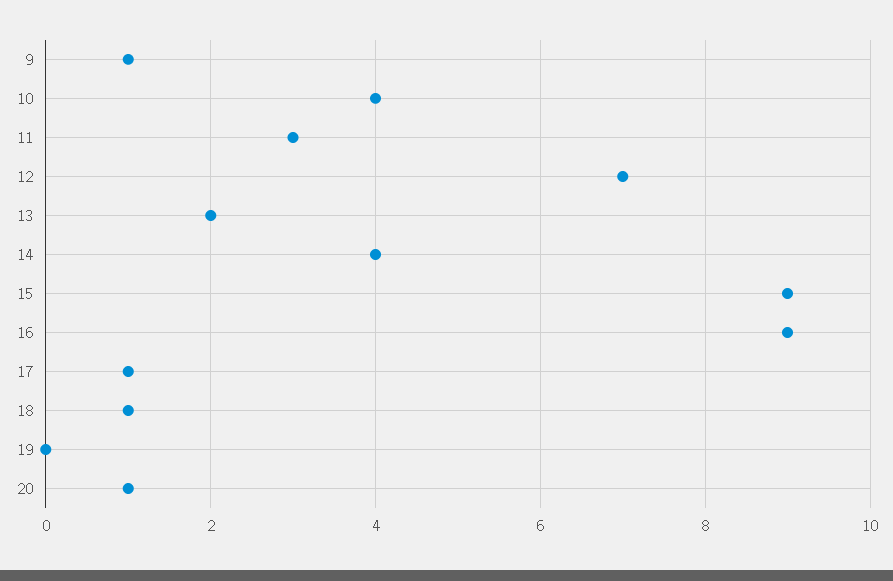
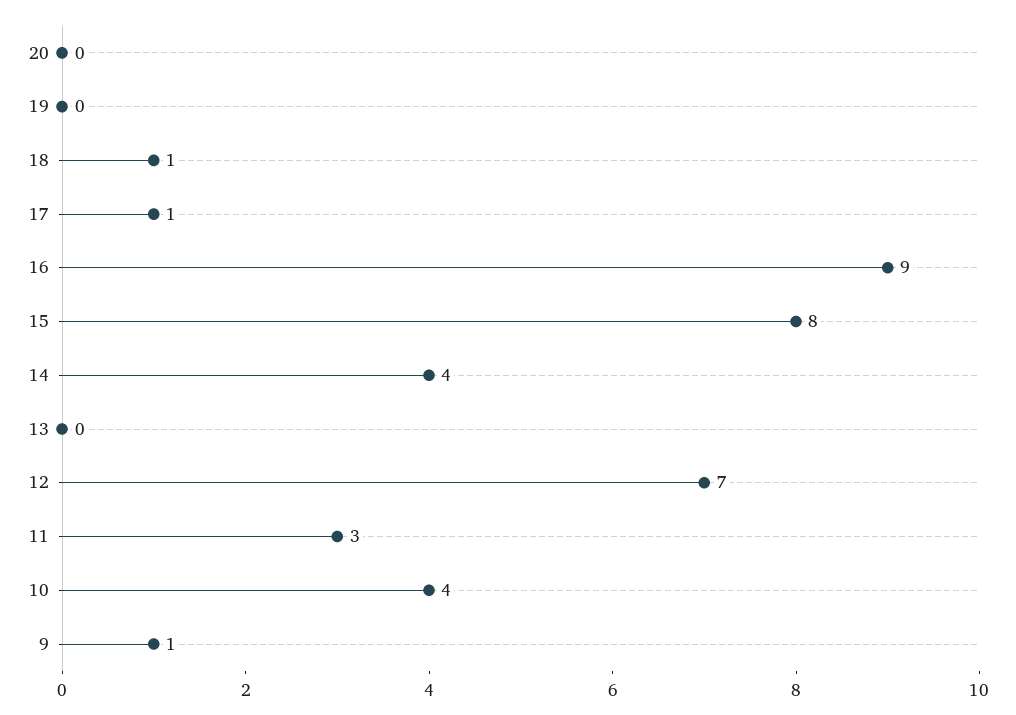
  {
    "9": 1,
    "10": 4,
    "11": 3,
    "12": 7,
-   "13": 2,
+   "13": 0,
    "14": 4,
-   "15": 9,
+   "15": 8,
    "16": 9,
    "17": 1,
    "18": 1,
    "19": 0,
-   "20": 1
+   "20": 0
  }

